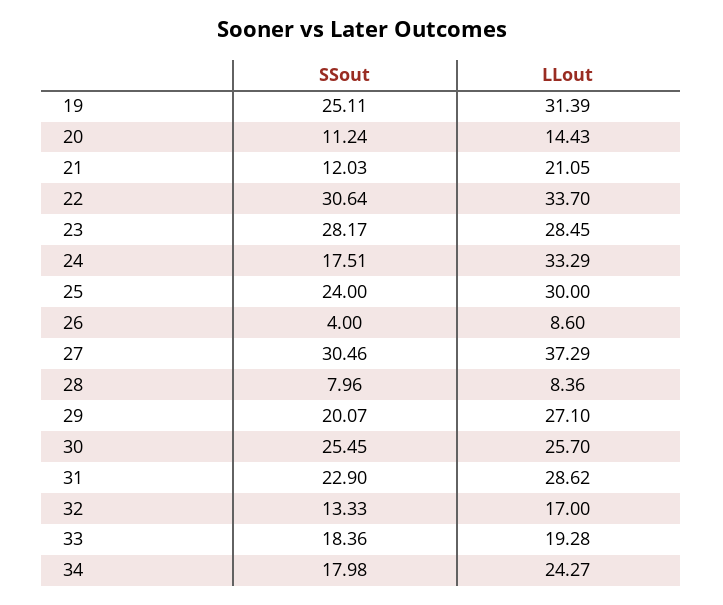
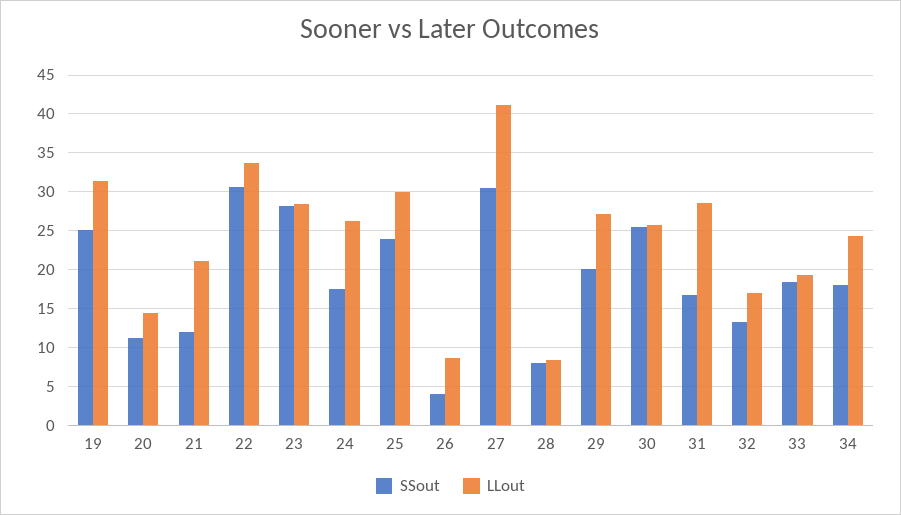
  {
    "SSout": {
      "19": 25.11,
      "20": 11.24,
      "21": 12.03,
      "22": 30.64,
      "23": 28.17,
      "24": 17.51,
      "25": 24,
      "26": 4,
      "27": 30.46,
      "28": 7.96,
      "29": 20.07,
      "30": 25.45,
-     "31": 22.9,
+     "31": 17,
      "32": 13.33,
      "33": 18.36,
      "34": 17.98
    },
    "LLout": {
      "19": 31.39,
      "20": 14.43,
      "21": 21.05,
      "22": 33.7,
      "23": 28.45,
-     "24": 33.29,
+     "24": 26,
      "25": 30,
      "26": 8.6,
-     "27": 37.29,
+     "27": 41,
      "28": 8.36,
      "29": 27.1,
      "30": 25.7,
      "31": 28.62,
      "32": 17,
      "33": 19.28,
      "34": 24.27
    }
  }

